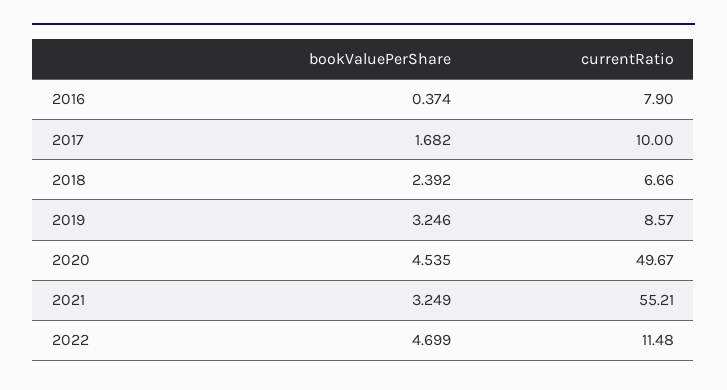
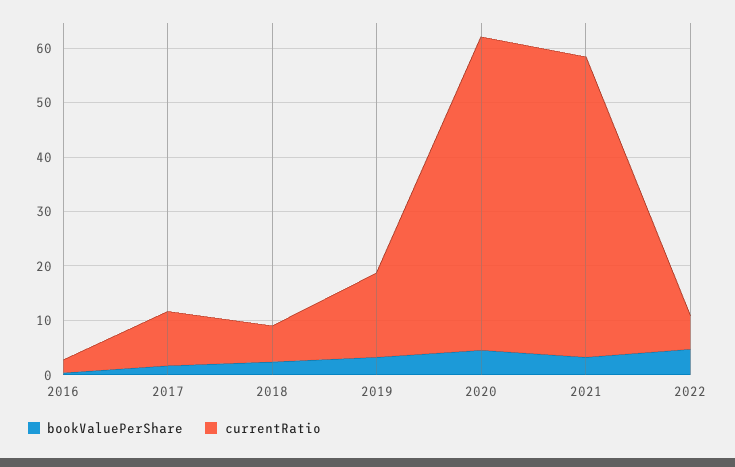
  {
    "bookValuePerShare": {
      "2016": 0.374,
      "2017": 1.682,
      "2018": 2.392,
      "2019": 3.246,
      "2020": 4.535,
      "2021": 3.249,
      "2022": 4.699
    },
    "currentRatio": {
-     "2016": 7.9,
+     "2016": 2,
      "2017": 10,
      "2018": 6.66,
-     "2019": 8.57,
+     "2019": 16,
-     "2020": 49.67,
+     "2020": 58,
      "2021": 55.21,
-     "2022": 11.48
+     "2022": 6
    }
  }

